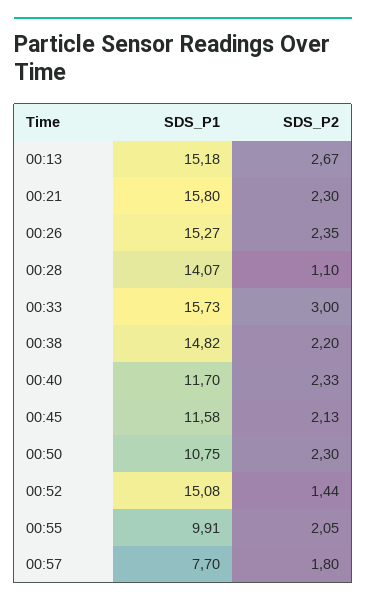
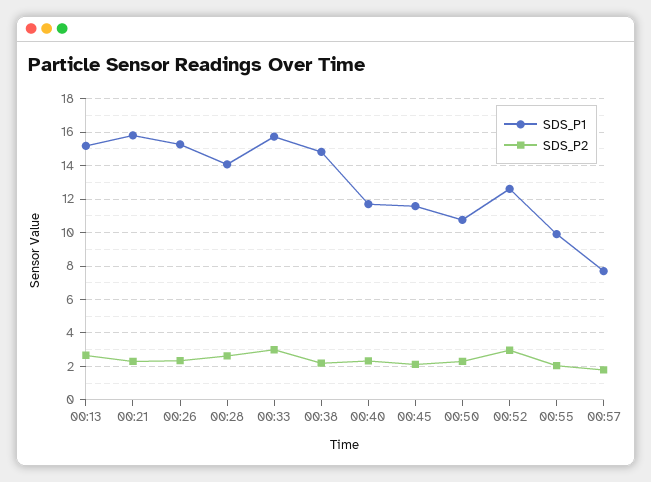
  {
    "SDS_P1": {
      "00:13": 15.18,
      "00:21": 15.8,
      "00:26": 15.27,
      "00:28": 14.07,
      "00:33": 15.73,
      "00:38": 14.82,
      "00:40": 11.7,
      "00:45": 11.58,
      "00:50": 10.75,
-     "00:52": 15.08,
+     "00:52": 12.5,
      "00:55": 9.91,
      "00:57": 7.7
    },
    "SDS_P2": {
      "00:13": 2.67,
      "00:21": 2.3,
      "00:26": 2.35,
-     "00:28": 1.1,
+     "00:28": 2.5,
      "00:33": 3,
      "00:38": 2.2,
      "00:40": 2.33,
      "00:45": 2.13,
      "00:50": 2.3,
-     "00:52": 1.44,
+     "00:52": 3,
      "00:55": 2.05,
      "00:57": 1.8
    }
  }

